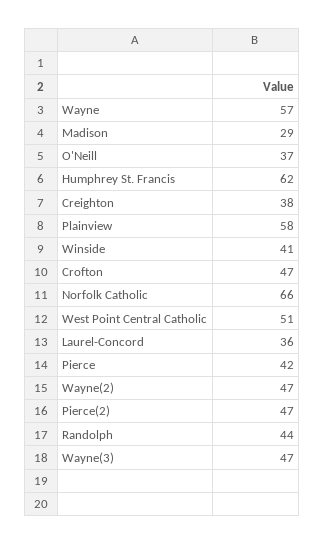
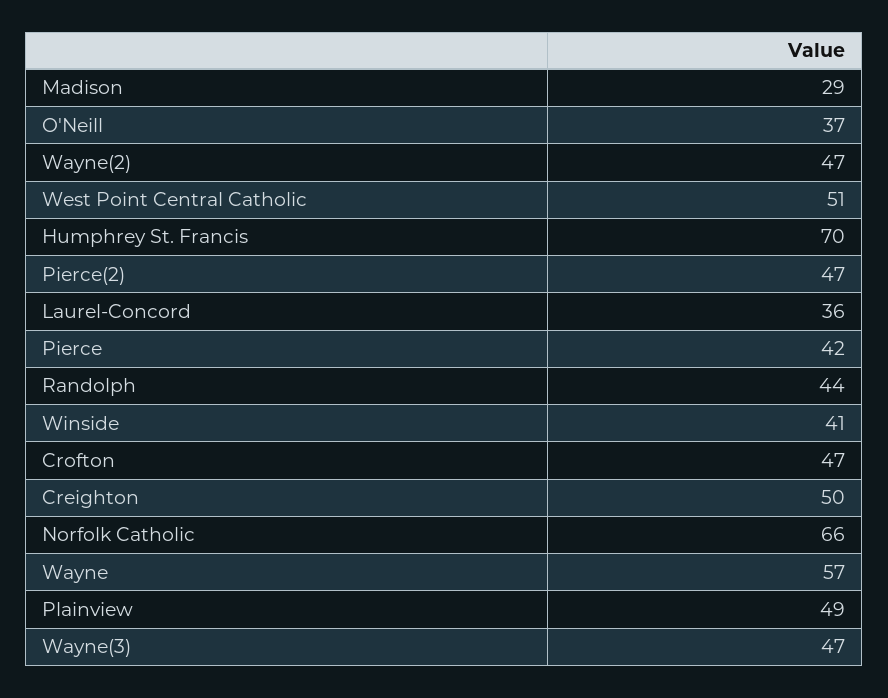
  {
    "Wayne": 57,
    "Madison": 29,
    "O'Neill": 37,
-   "Humphrey St. Francis": 62,
+   "Humphrey St. Francis": 70,
-   "Creighton": 38,
+   "Creighton": 50,
-   "Plainview": 58,
+   "Plainview": 49,
    "Winside": 41,
    "Crofton": 47,
    "Norfolk Catholic": 66,
    "West Point Central Catholic": 51,
    "Laurel-Concord": 36,
    "Pierce": 42,
    "Wayne(2)": 47,
    "Pierce(2)": 47,
    "Randolph": 44,
    "Wayne(3)": 47
  }

